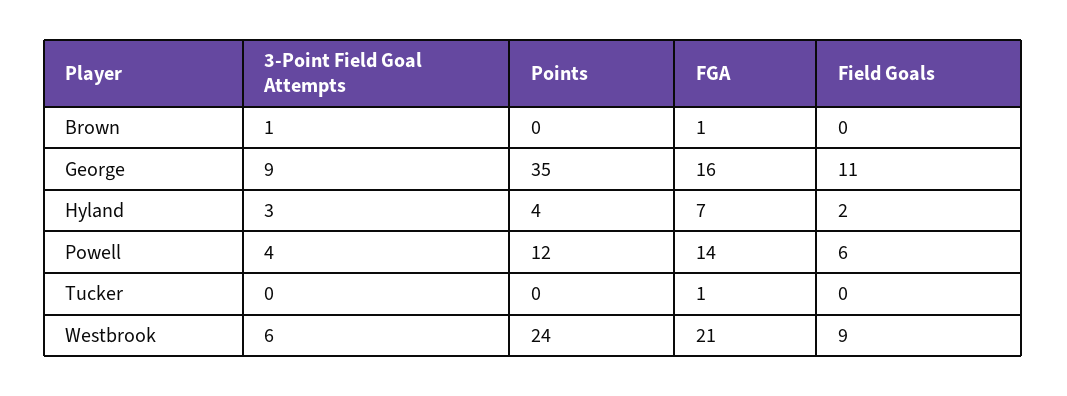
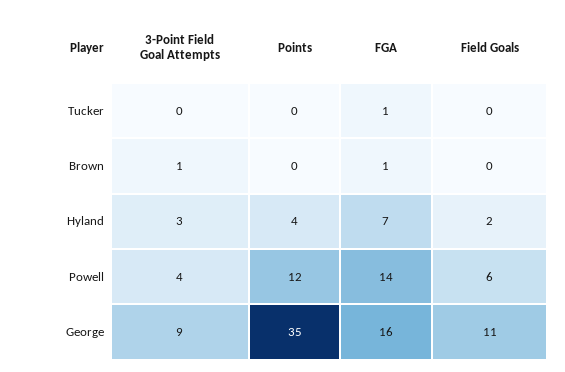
  {
    "3-Point Field Goal Attempts": {
      "Brown": 1,
      "George": 9,
      "Hyland": 3,
      "Powell": 4,
-     "Tucker": 0,
+     "Tucker": 0
-     "Westbrook": 6
    },
    "Points": {
      "Brown": 0,
      "George": 35,
      "Hyland": 4,
      "Powell": 12,
-     "Tucker": 0,
+     "Tucker": 0
-     "Westbrook": 24
    },
    "FGA": {
      "Brown": 1,
      "George": 16,
      "Hyland": 7,
      "Powell": 14,
-     "Tucker": 1,
+     "Tucker": 1
-     "Westbrook": 21
    },
    "Field Goals": {
      "Brown": 0,
      "George": 11,
      "Hyland": 2,
      "Powell": 6,
-     "Tucker": 0,
+     "Tucker": 0
-     "Westbrook": 9
    }
  }

